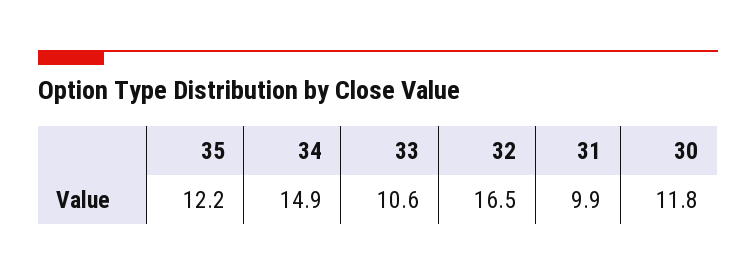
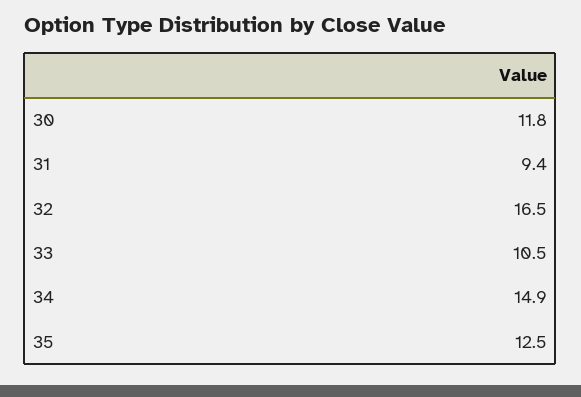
  {
-   "35": 12.2,
+   "35": 12.5,
    "34": 14.9,
-   "33": 10.6,
+   "33": 10.5,
    "32": 16.5,
-   "31": 9.9,
+   "31": 9.4,
    "30": 11.8
  }

